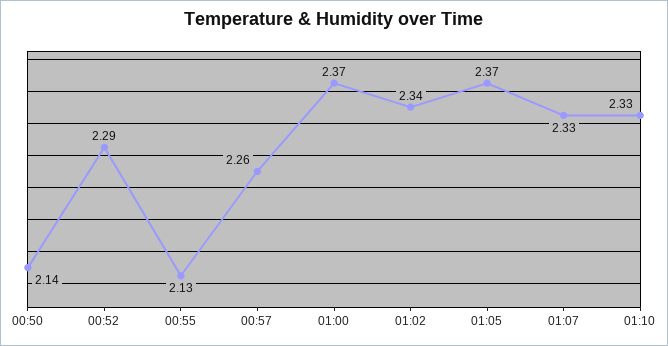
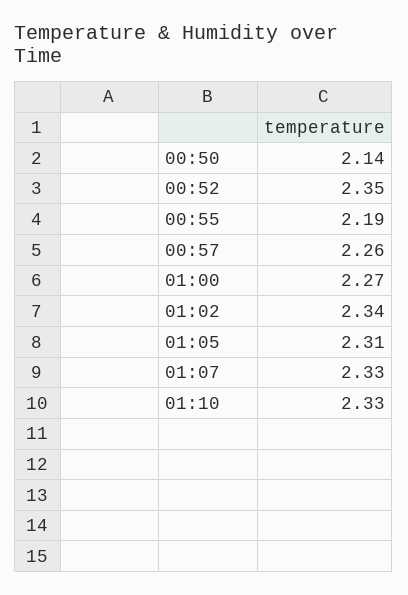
  {
    "00:50": 2.14,
-   "00:52": 2.29,
+   "00:52": 2.35,
-   "00:55": 2.13,
+   "00:55": 2.19,
    "00:57": 2.26,
-   "01:00": 2.37,
+   "01:00": 2.27,
    "01:02": 2.34,
-   "01:05": 2.37,
+   "01:05": 2.31,
    "01:07": 2.33,
    "01:10": 2.33
  }

